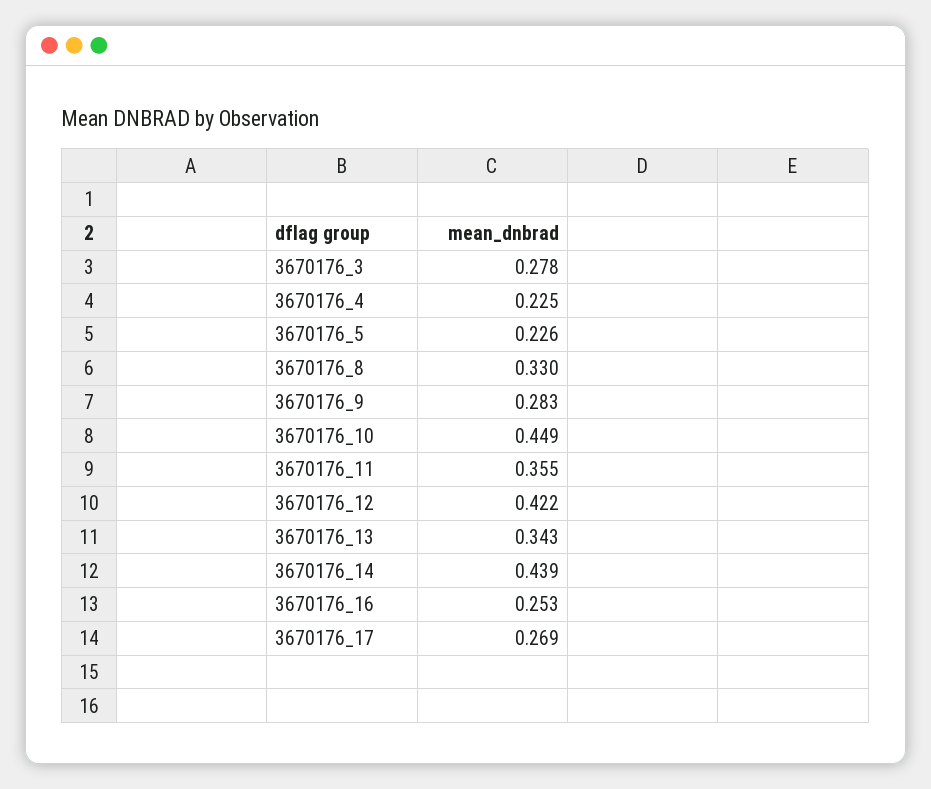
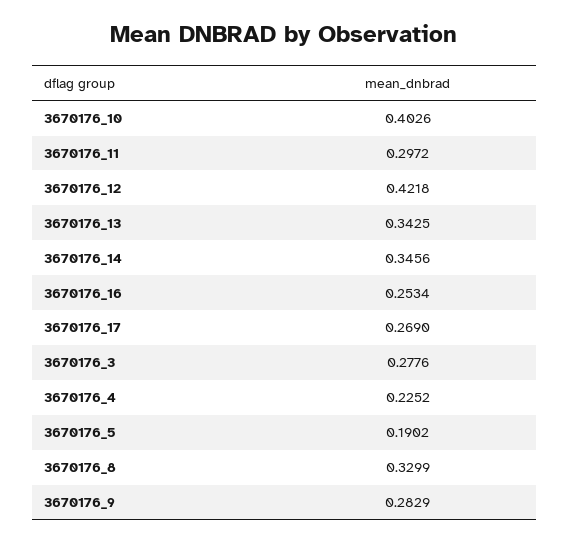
  {
    "3670176_3": 0.2776,
    "3670176_4": 0.2252,
-   "3670176_5": 0.226,
+   "3670176_5": 0.1902,
    "3670176_8": 0.3299,
    "3670176_9": 0.2829,
-   "3670176_10": 0.449,
+   "3670176_10": 0.4026,
-   "3670176_11": 0.355,
+   "3670176_11": 0.2972,
    "3670176_12": 0.4218,
    "3670176_13": 0.3425,
-   "3670176_14": 0.439,
+   "3670176_14": 0.3456,
    "3670176_16": 0.2534,
    "3670176_17": 0.269
  }

